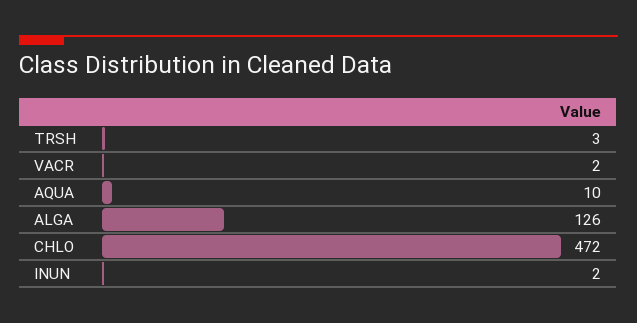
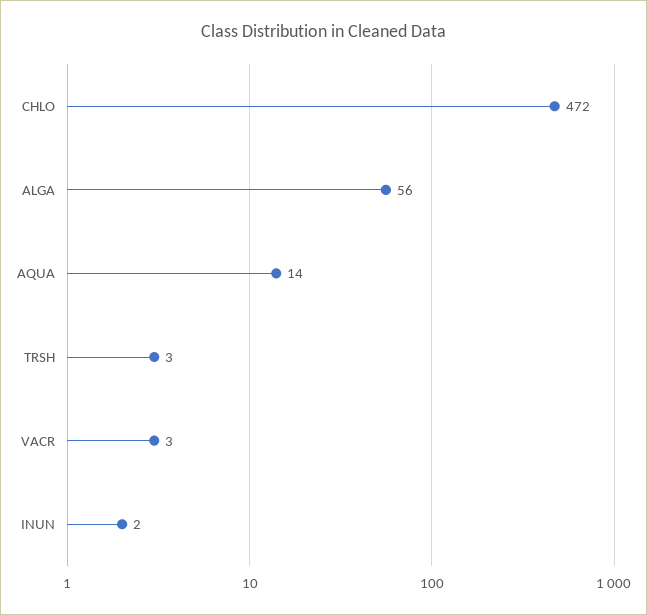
  {
    "TRSH": 3,
-   "VACR": 2,
+   "VACR": 3,
-   "AQUA": 10,
+   "AQUA": 14,
-   "ALGA": 126,
+   "ALGA": 56,
    "CHLO": 472,
    "INUN": 2
  }

